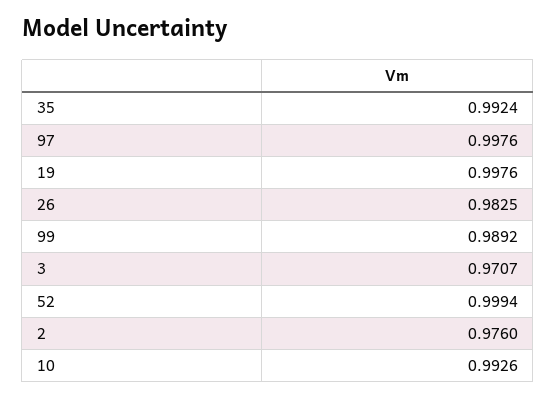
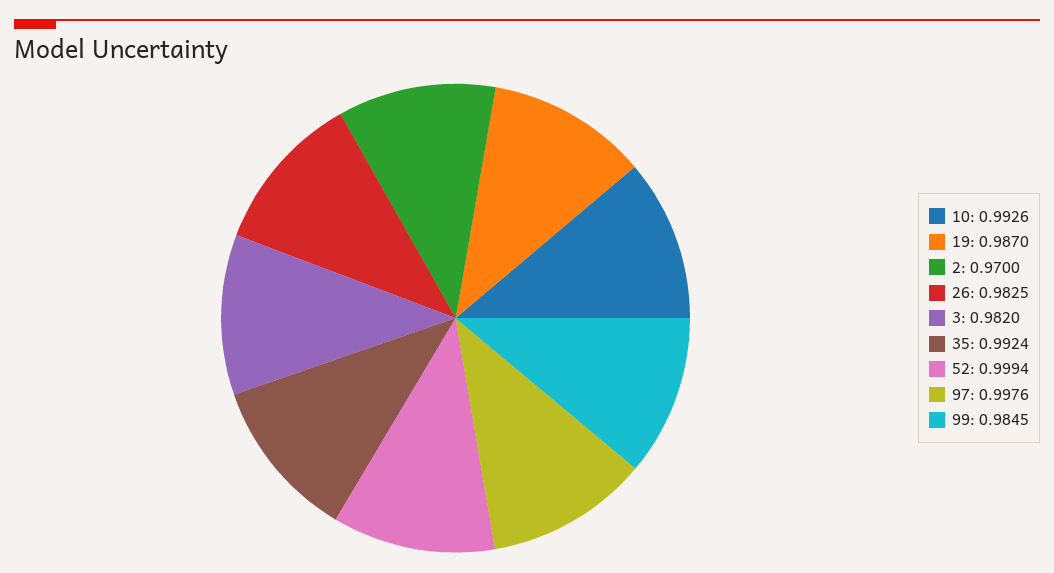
  {
    "35": 0.9924,
    "97": 0.9976,
-   "19": 0.9976,
+   "19": 0.987,
    "26": 0.9825,
-   "99": 0.9892,
+   "99": 0.9845,
-   "3": 0.9707,
+   "3": 0.982,
    "52": 0.9994,
-   "2": 0.976,
+   "2": 0.97,
    "10": 0.9926
  }

